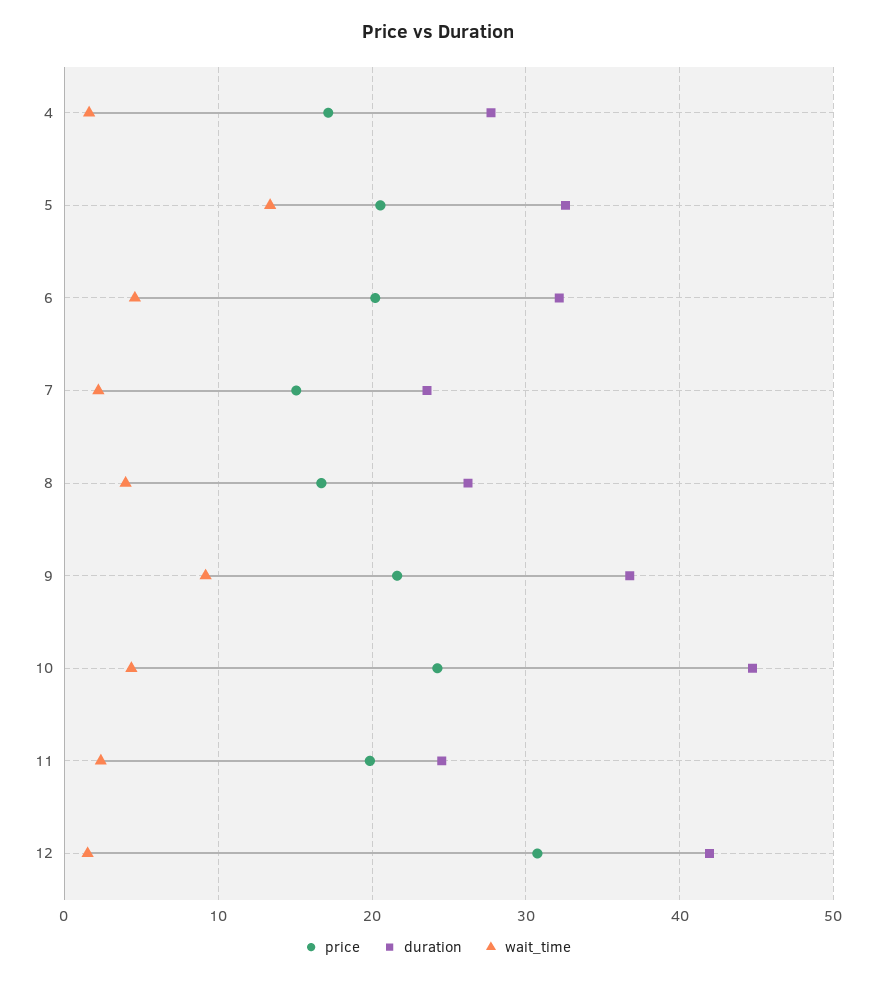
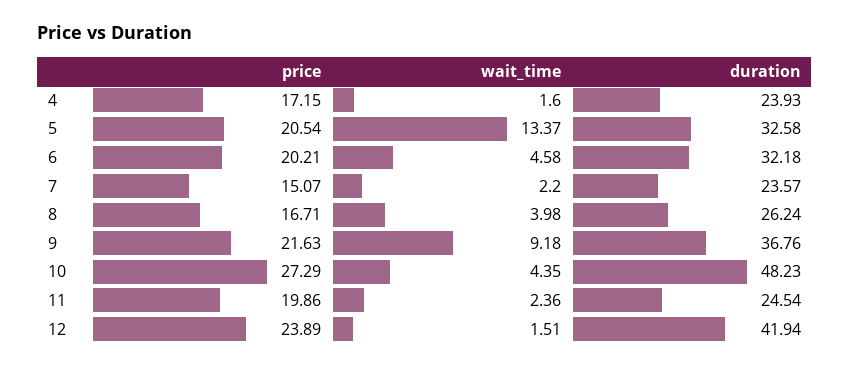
  {
    "price": {
      "4": 17.15,
      "5": 20.54,
      "6": 20.21,
      "7": 15.07,
      "8": 16.71,
      "9": 21.63,
-     "10": 24,
+     "10": 27.29,
      "11": 19.86,
-     "12": 31
+     "12": 23.89
    },
    "duration": {
-     "4": 28,
+     "4": 23.93,
      "5": 32.58,
      "6": 32.18,
      "7": 23.57,
      "8": 26.24,
      "9": 36.76,
-     "10": 45,
+     "10": 48.23,
      "11": 24.54,
      "12": 41.94
    },
    "wait_time": {
      "4": 1.6,
      "5": 13.37,
      "6": 4.58,
      "7": 2.2,
      "8": 3.98,
      "9": 9.18,
      "10": 4.35,
      "11": 2.36,
      "12": 1.51
    }
  }

